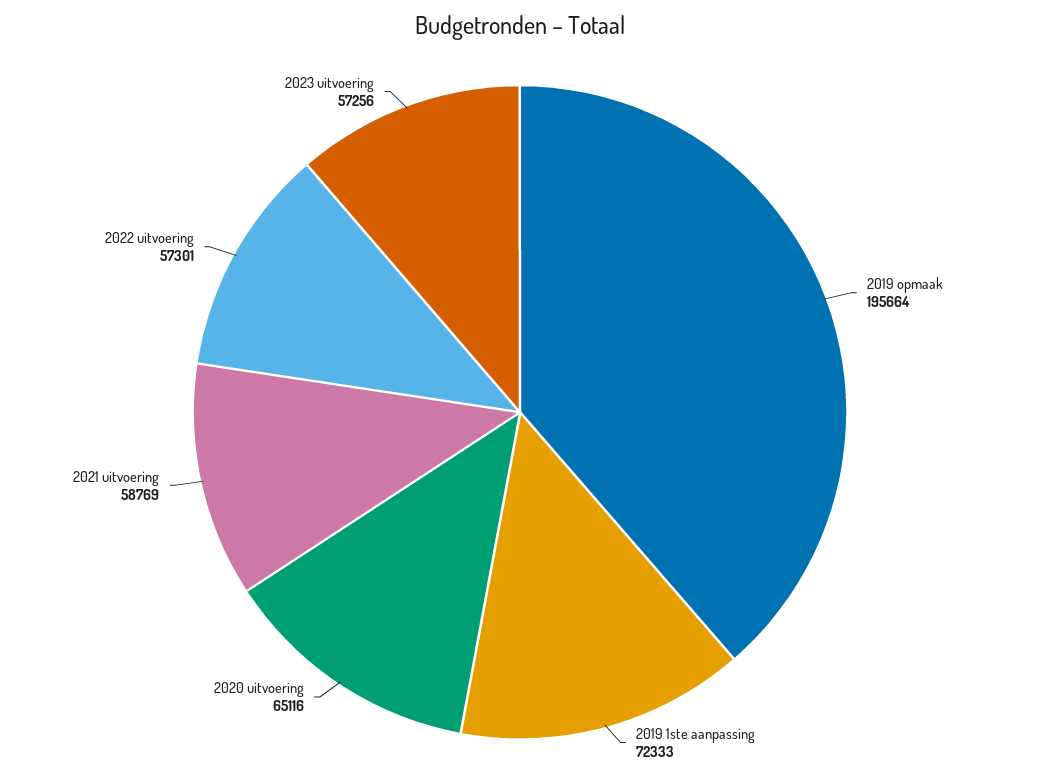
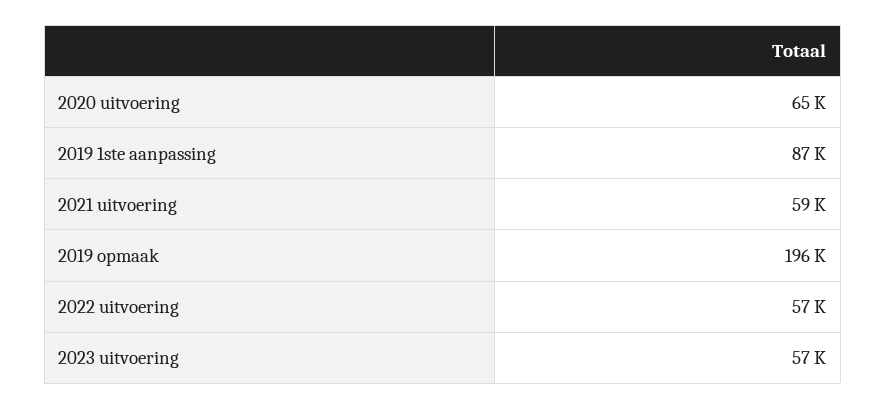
  {
    "2019 opmaak": 195664,
-   "2019 1ste aanpassing": 72333,
+   "2019 1ste aanpassing": 87000,
    "2020 uitvoering": 65116,
    "2021 uitvoering": 58769,
    "2022 uitvoering": 57301,
    "2023 uitvoering": 57256
  }

